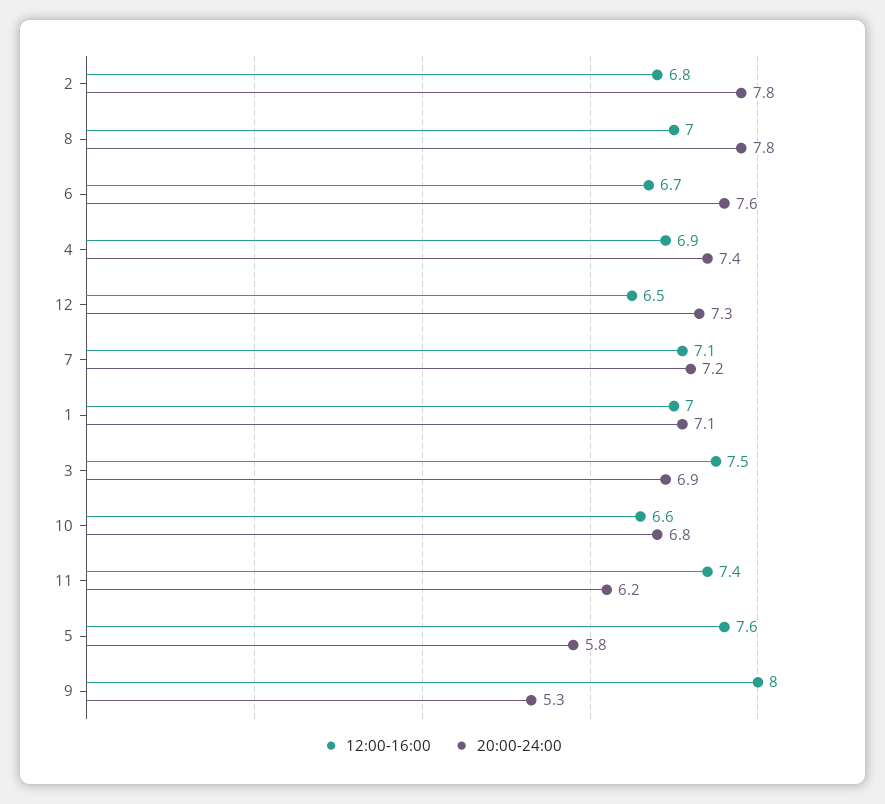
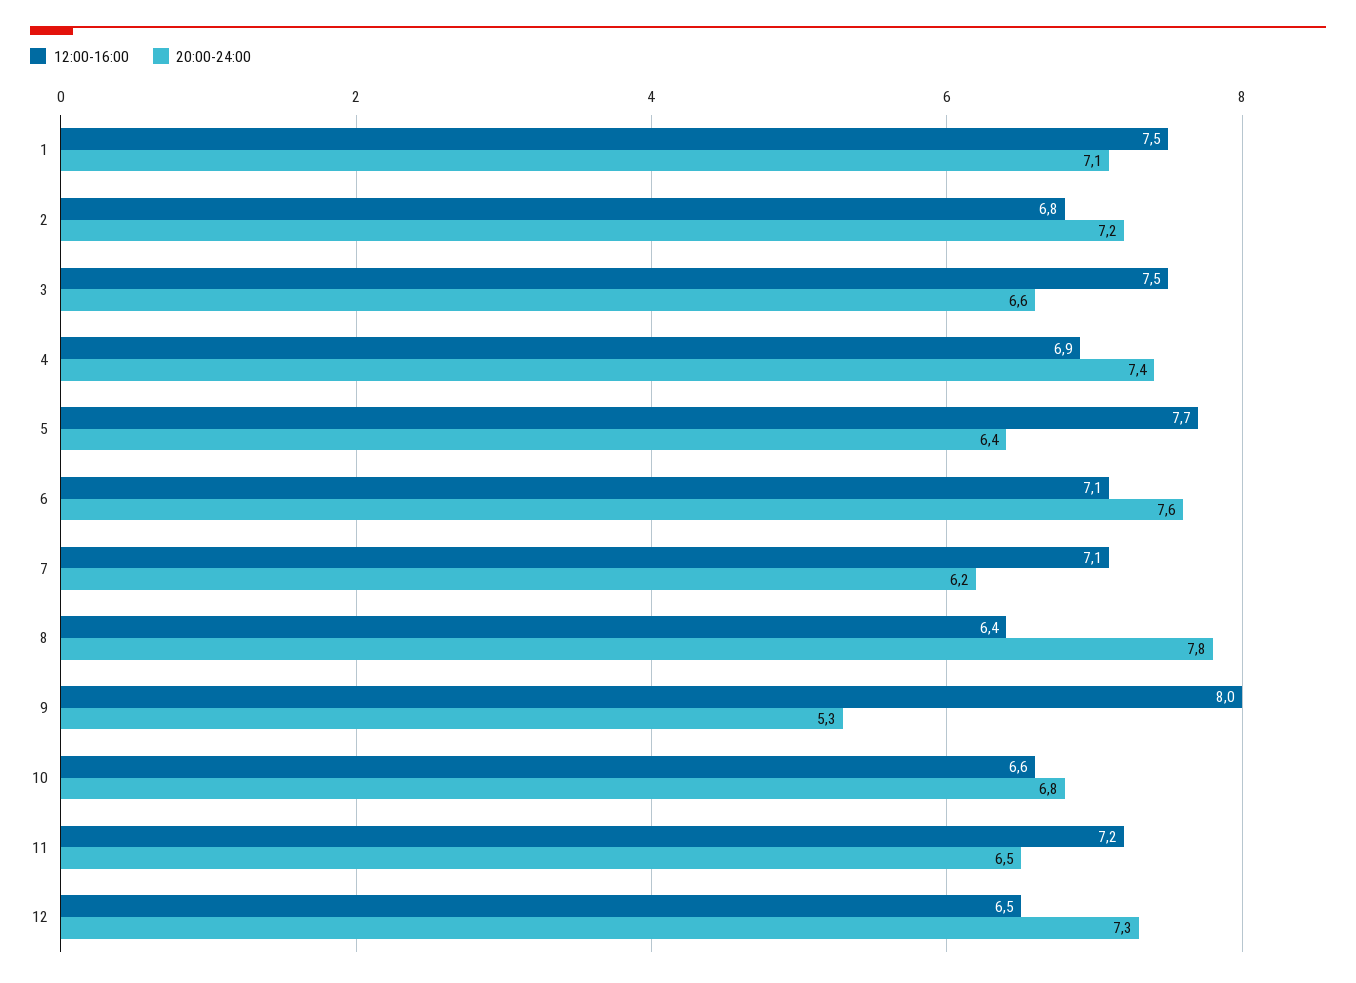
  {
    "12:00-16:00": {
      "2": 6.8,
-     "8": 7,
+     "8": 6.4,
-     "6": 6.7,
+     "6": 7.1,
      "4": 6.9,
      "12": 6.5,
      "7": 7.1,
-     "1": 7,
+     "1": 7.5,
      "3": 7.5,
      "10": 6.6,
-     "11": 7.4,
+     "11": 7.2,
-     "5": 7.6,
+     "5": 7.7,
      "9": 8
    },
    "20:00-24:00": {
-     "2": 7.8,
+     "2": 7.2,
      "8": 7.8,
      "6": 7.6,
      "4": 7.4,
      "12": 7.3,
-     "7": 7.2,
+     "7": 6.2,
      "1": 7.1,
-     "3": 6.9,
+     "3": 6.6,
      "10": 6.8,
-     "11": 6.2,
+     "11": 6.5,
-     "5": 5.8,
+     "5": 6.4,
      "9": 5.3
    }
  }

